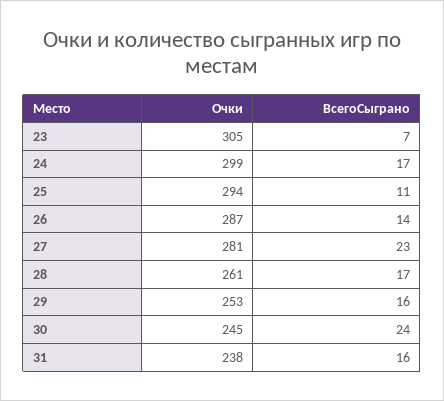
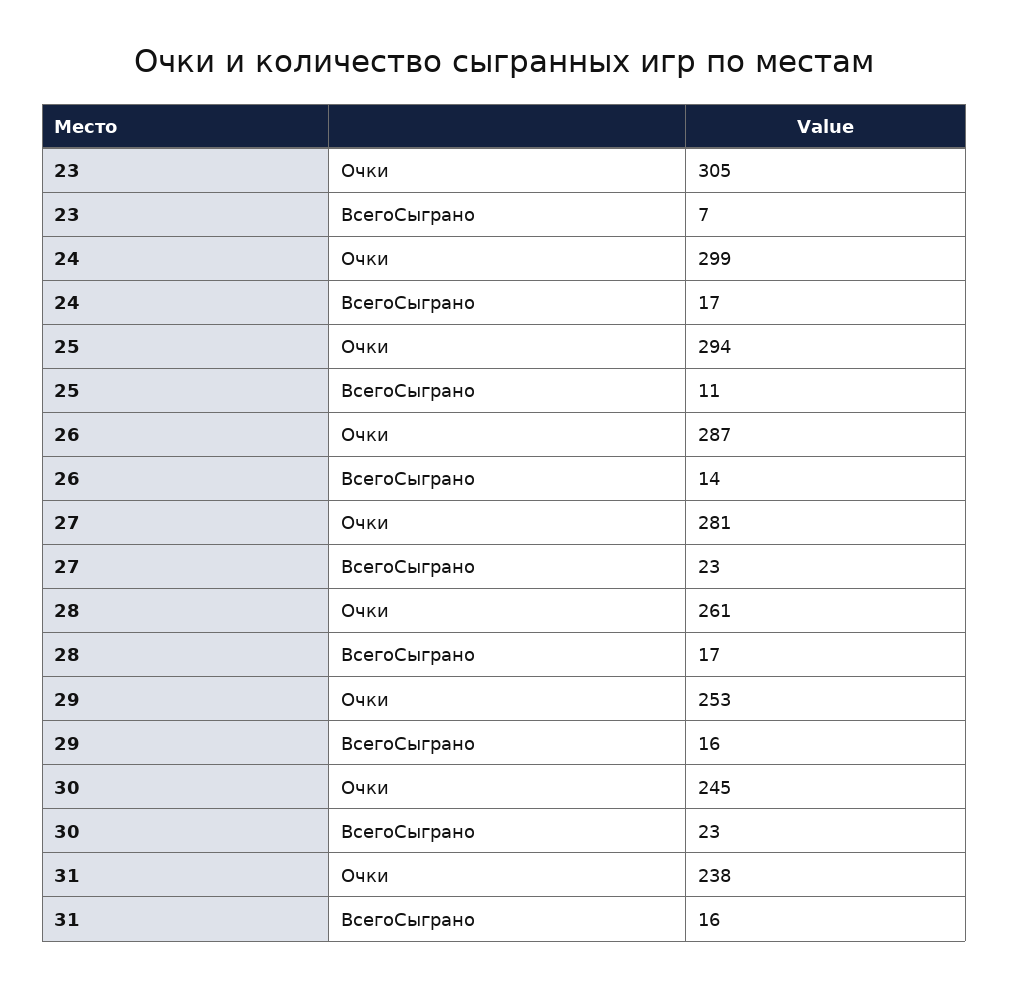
  {
    "Очки": {
      "23": 305,
      "24": 299,
      "25": 294,
      "26": 287,
      "27": 281,
      "28": 261,
      "29": 253,
      "30": 245,
      "31": 238
    },
    "ВсегоСыграно": {
      "23": 7,
      "24": 17,
      "25": 11,
      "26": 14,
      "27": 23,
      "28": 17,
      "29": 16,
-     "30": 24,
+     "30": 23,
      "31": 16
    }
  }

